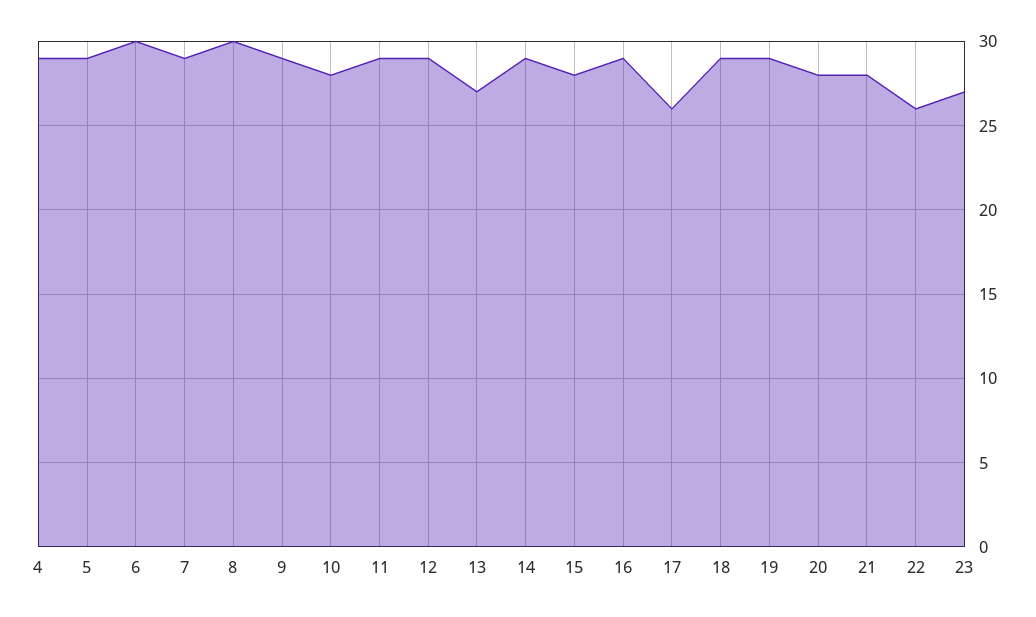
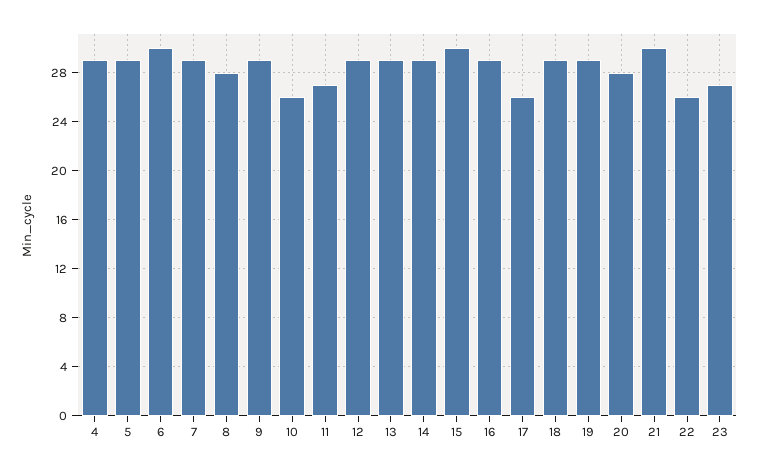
  {
    "4": 29,
    "5": 29,
    "6": 30,
    "7": 29,
-   "8": 30,
+   "8": 28,
    "9": 29,
-   "10": 28,
+   "10": 26,
-   "11": 29,
+   "11": 27,
    "12": 29,
-   "13": 27,
+   "13": 29,
    "14": 29,
-   "15": 28,
+   "15": 30,
    "16": 29,
    "17": 26,
    "18": 29,
    "19": 29,
    "20": 28,
-   "21": 28,
+   "21": 30,
    "22": 26,
    "23": 27
  }

